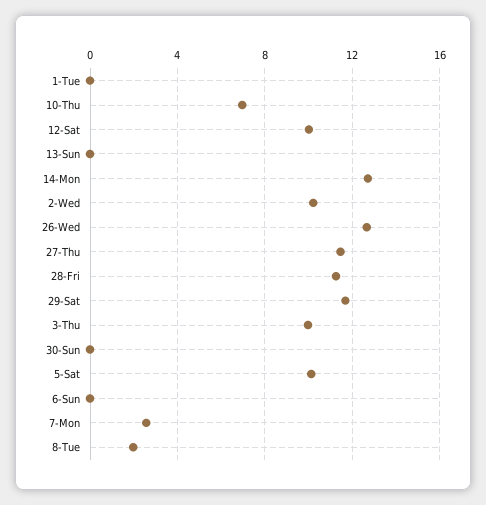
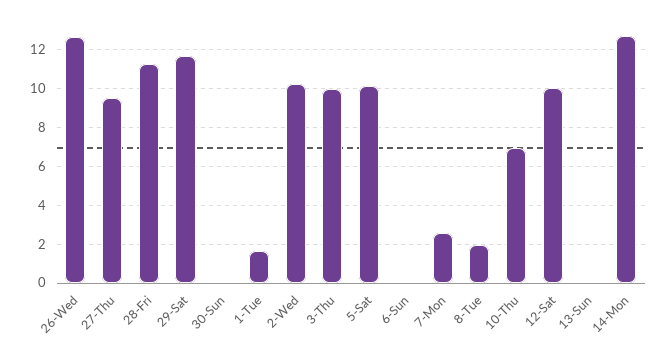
  {
-   "1-Tue": 0,
+   "1-Tue": 1.5,
    "10-Thu": 7,
    "12-Sat": 10,
    "13-Sun": 0,
    "14-Mon": 12.5,
    "2-Wed": 10,
    "26-Wed": 12.5,
-   "27-Thu": 11.5,
+   "27-Thu": 9.5,
    "28-Fri": 11.5,
    "29-Sat": 11.5,
    "3-Thu": 10,
    "30-Sun": 0,
    "5-Sat": 10,
    "6-Sun": 0,
    "7-Mon": 2.5,
    "8-Tue": 2
  }

